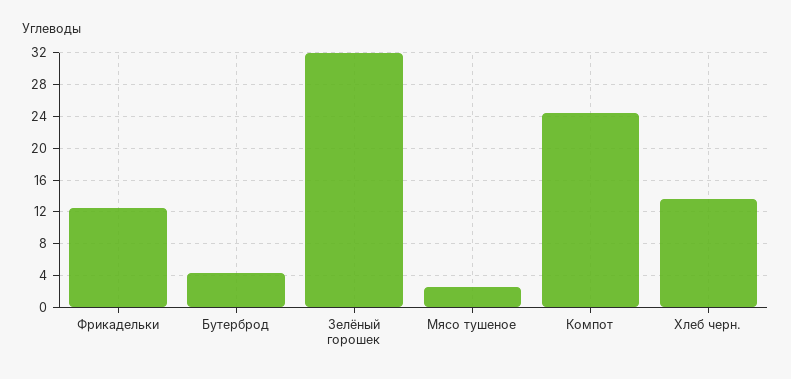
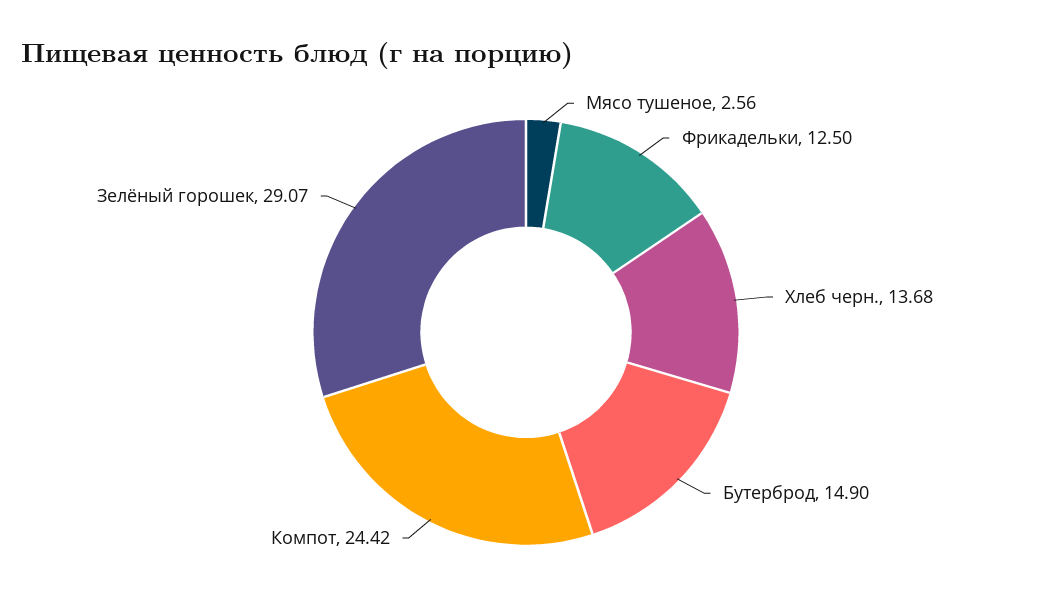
  {
    "Фрикадельки": 12.5,
-   "Бутерброд": 4,
+   "Бутерброд": 14.9,
-   "Зелёный горошек": 32,
+   "Зелёный горошек": 29.07,
    "Мясо тушеное": 2.56,
    "Компот": 24.42,
    "Хлеб черн.": 13.68
  }

